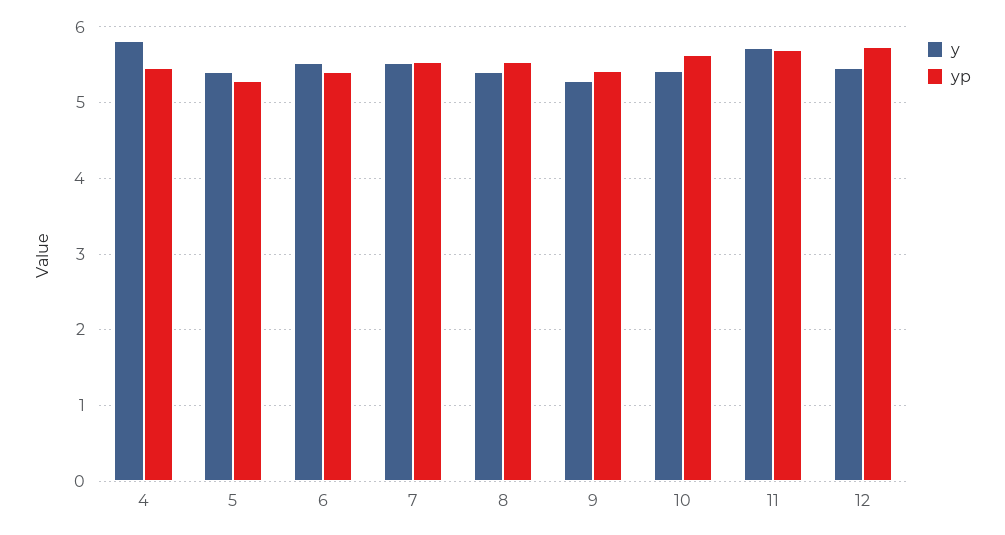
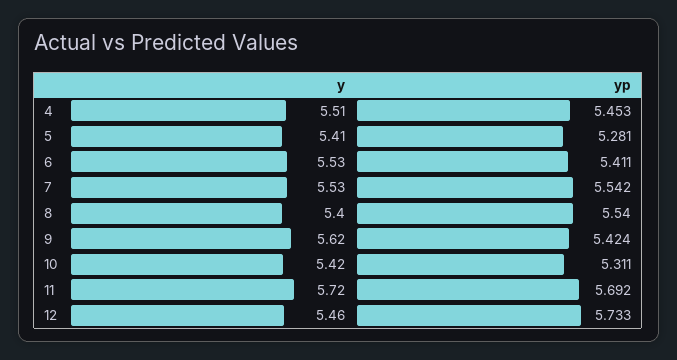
  {
    "y": {
-     "4": 5.8,
+     "4": 5.51,
      "5": 5.41,
      "6": 5.53,
      "7": 5.53,
      "8": 5.4,
-     "9": 5.3,
+     "9": 5.62,
      "10": 5.42,
      "11": 5.72,
      "12": 5.46
    },
    "yp": {
      "4": 5.453,
      "5": 5.281,
      "6": 5.411,
      "7": 5.542,
      "8": 5.54,
      "9": 5.424,
-     "10": 5.6,
+     "10": 5.311,
      "11": 5.692,
      "12": 5.733
    }
  }

